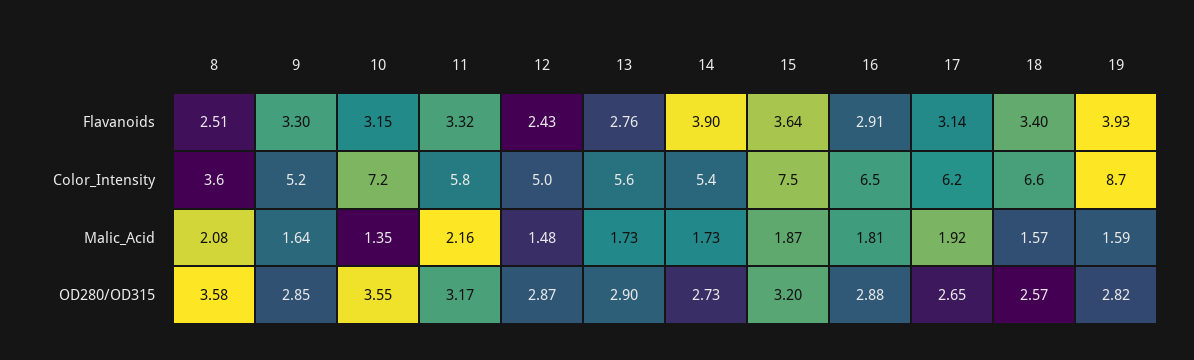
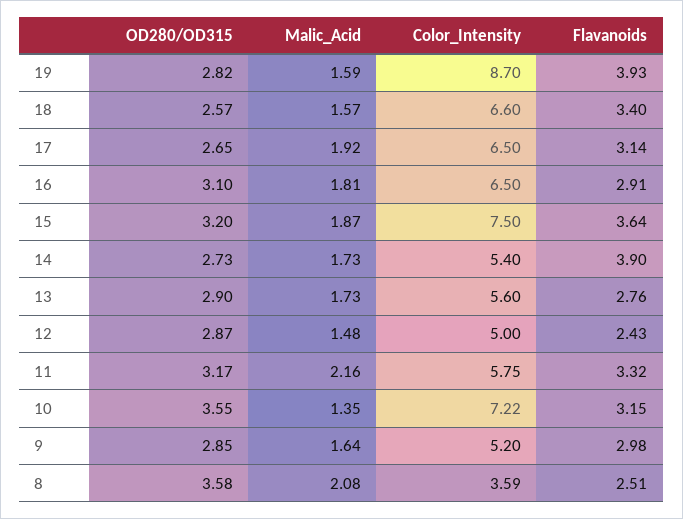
  {
    "8": {
      "Flavanoids": 2.51,
      "Color_Intensity": 3.59,
      "Malic_Acid": 2.08,
      "OD280/OD315": 3.58
    },
    "9": {
-     "Flavanoids": 3.3,
+     "Flavanoids": 2.98,
      "Color_Intensity": 5.2,
      "Malic_Acid": 1.64,
      "OD280/OD315": 2.85
    },
    "10": {
      "Flavanoids": 3.15,
      "Color_Intensity": 7.22,
      "Malic_Acid": 1.35,
      "OD280/OD315": 3.55
    },
    "11": {
      "Flavanoids": 3.32,
      "Color_Intensity": 5.75,
      "Malic_Acid": 2.16,
      "OD280/OD315": 3.17
    },
    "12": {
      "Flavanoids": 2.43,
      "Color_Intensity": 5,
      "Malic_Acid": 1.48,
      "OD280/OD315": 2.87
    },
    "13": {
      "Flavanoids": 2.76,
      "Color_Intensity": 5.6,
      "Malic_Acid": 1.73,
      "OD280/OD315": 2.9
    },
    "14": {
      "Flavanoids": 3.9,
      "Color_Intensity": 5.4,
      "Malic_Acid": 1.73,
      "OD280/OD315": 2.73
    },
    "15": {
      "Flavanoids": 3.64,
      "Color_Intensity": 7.5,
      "Malic_Acid": 1.87,
      "OD280/OD315": 3.2
    },
    "16": {
      "Flavanoids": 2.91,
      "Color_Intensity": 6.5,
      "Malic_Acid": 1.81,
-     "OD280/OD315": 2.88
+     "OD280/OD315": 3.1
    },
    "17": {
      "Flavanoids": 3.14,
-     "Color_Intensity": 6.2,
+     "Color_Intensity": 6.5,
      "Malic_Acid": 1.92,
      "OD280/OD315": 2.65
    },
    "18": {
      "Flavanoids": 3.4,
      "Color_Intensity": 6.6,
      "Malic_Acid": 1.57,
      "OD280/OD315": 2.57
    },
    "19": {
      "Flavanoids": 3.93,
      "Color_Intensity": 8.7,
      "Malic_Acid": 1.59,
      "OD280/OD315": 2.82
    }
  }

